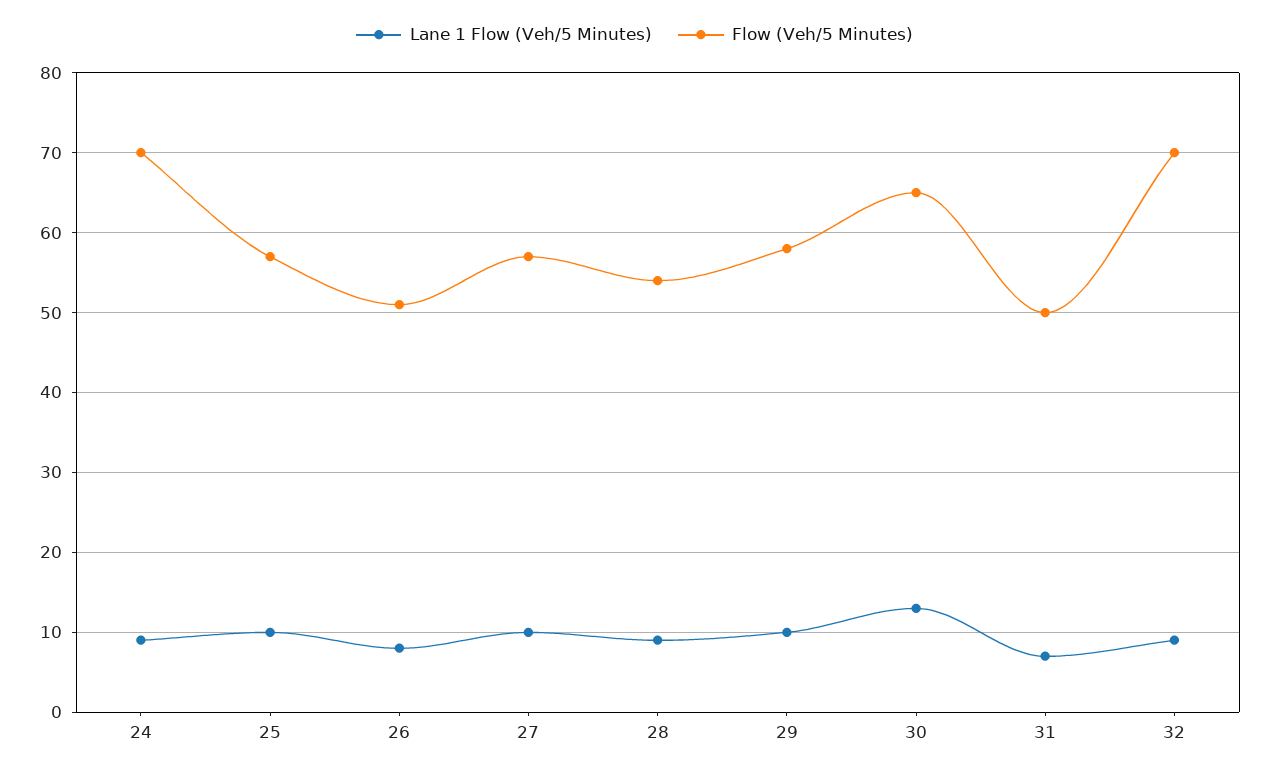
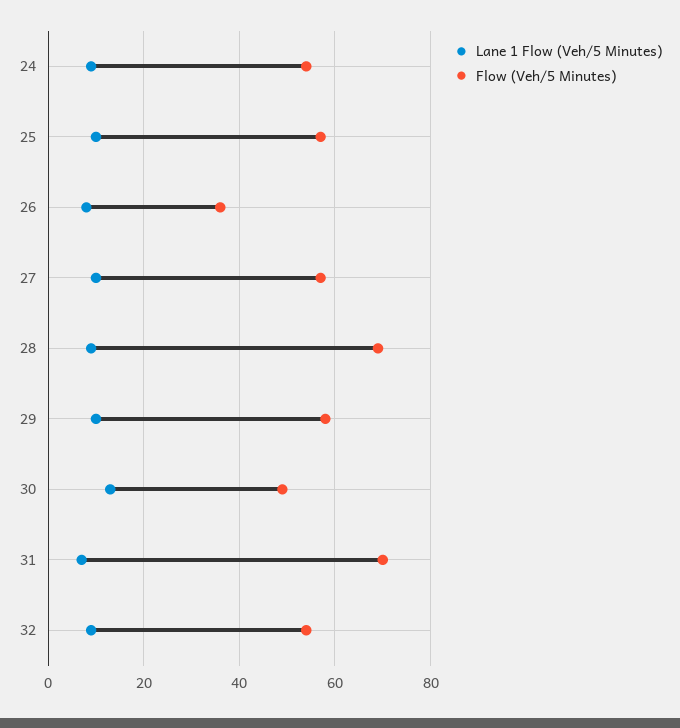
  {
    "Lane 1 Flow (Veh/5 Minutes)": {
      "24": 9,
      "25": 10,
      "26": 8,
      "27": 10,
      "28": 9,
      "29": 10,
      "30": 13,
      "31": 7,
      "32": 9
    },
    "Flow (Veh/5 Minutes)": {
-     "24": 70,
+     "24": 55,
      "25": 57,
-     "26": 51,
+     "26": 35,
      "27": 57,
-     "28": 54,
+     "28": 70,
      "29": 58,
-     "30": 65,
+     "30": 50,
-     "31": 50,
+     "31": 70,
-     "32": 70
+     "32": 55
    }
  }

